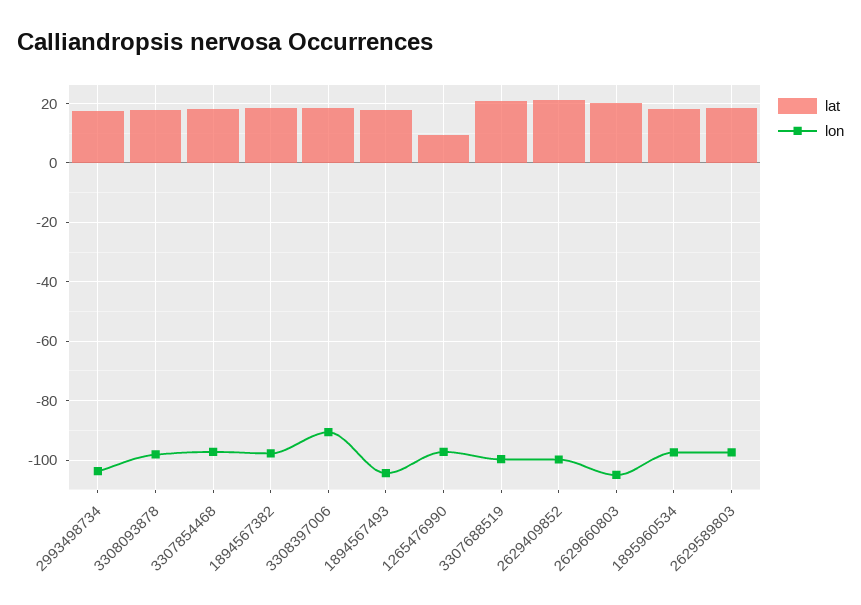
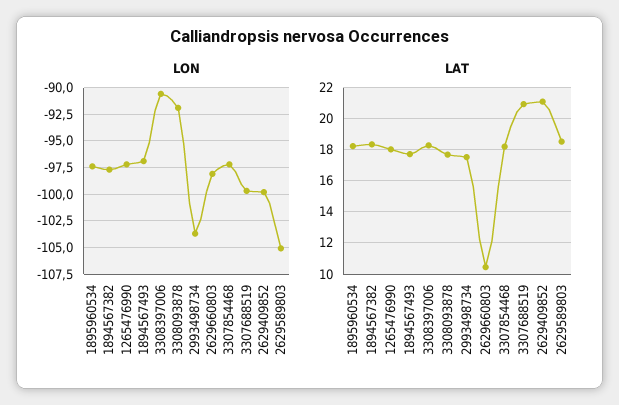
  {
    "lat": {
      "2993498734": 17.5,
      "3308093878": 17.5,
      "3307854468": 18,
      "1894567382": 18.5,
      "3308397006": 18.5,
      "1894567493": 17.5,
-     "1265476990": 10,
+     "1265476990": 18,
      "3307688519": 21,
      "2629409852": 21,
-     "2629660803": 20,
+     "2629660803": 10.5,
      "1895960534": 18,
      "2629589803": 18.5
    },
    "lon": {
      "2993498734": -102.5,
-     "3308093878": -97.5,
+     "3308093878": -92.5,
      "3307854468": -97.5,
      "1894567382": -97.5,
      "3308397006": -90,
-     "1894567493": -105,
+     "1894567493": -97.5,
      "1265476990": -97.5,
      "3307688519": -100,
      "2629409852": -100,
-     "2629660803": -105,
+     "2629660803": -97.5,
      "1895960534": -97.5,
-     "2629589803": -97.5
+     "2629589803": -105
    }
  }

